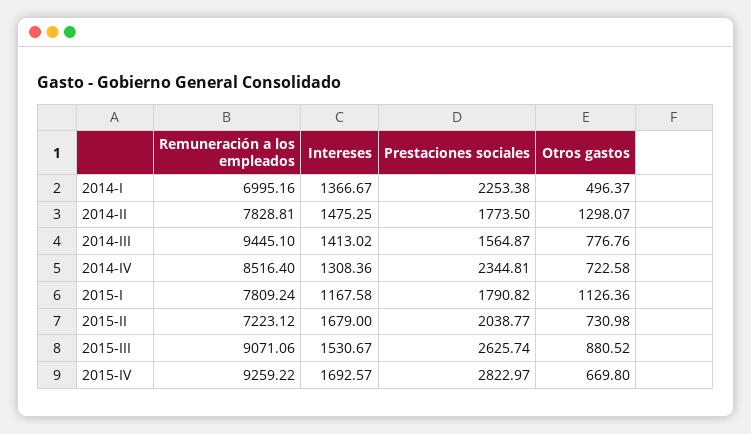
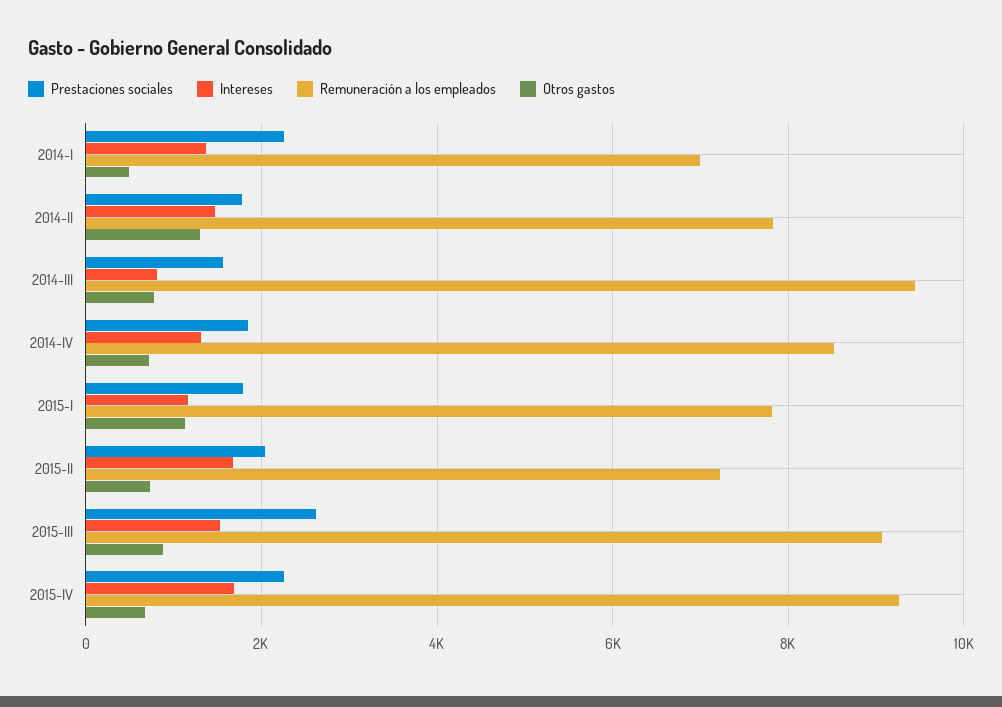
  {
    "Remuneración a los empleados": {
      "2014-I": 6995.16,
      "2014-II": 7828.81,
      "2014-III": 9445.1,
      "2014-IV": 8516.4,
      "2015-I": 7809.24,
      "2015-II": 7223.12,
      "2015-III": 9071.06,
      "2015-IV": 9259.22
    },
    "Intereses": {
      "2014-I": 1366.67,
      "2014-II": 1475.25,
-     "2014-III": 1413.02,
+     "2014-III": 800,
      "2014-IV": 1308.36,
      "2015-I": 1167.58,
      "2015-II": 1679,
      "2015-III": 1530.67,
      "2015-IV": 1692.57
    },
    "Prestaciones sociales": {
      "2014-I": 2253.38,
      "2014-II": 1773.5,
      "2014-III": 1564.87,
-     "2014-IV": 2344.81,
+     "2014-IV": 1800,
      "2015-I": 1790.82,
      "2015-II": 2038.77,
      "2015-III": 2625.74,
-     "2015-IV": 2822.97
+     "2015-IV": 2200
    },
    "Otros gastos": {
      "2014-I": 496.37,
      "2014-II": 1298.07,
      "2014-III": 776.76,
      "2014-IV": 722.58,
      "2015-I": 1126.36,
      "2015-II": 730.98,
      "2015-III": 880.52,
      "2015-IV": 669.8
    }
  }

